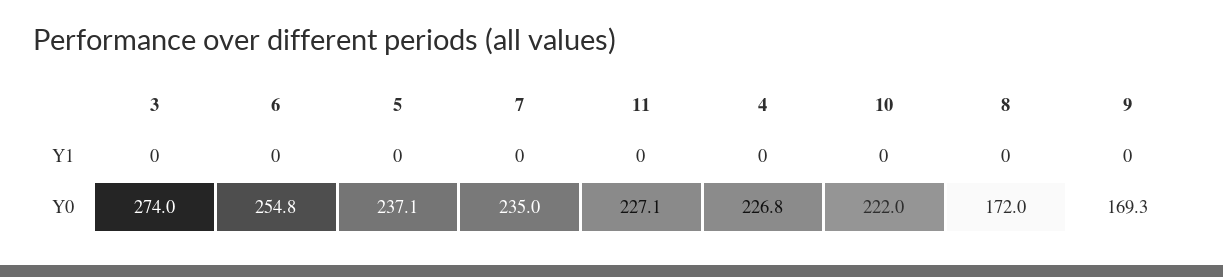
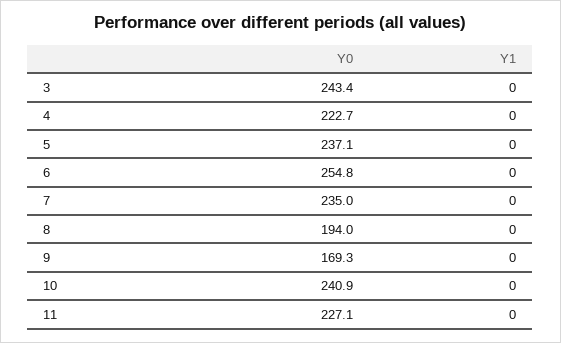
  {
    "3": {
      "Y1": 0,
-     "Y0": 274
+     "Y0": 243.4
    },
    "6": {
      "Y1": 0,
      "Y0": 254.8
    },
    "5": {
      "Y1": 0,
      "Y0": 237.1
    },
    "7": {
      "Y1": 0,
      "Y0": 235
    },
    "11": {
      "Y1": 0,
      "Y0": 227.1
    },
    "4": {
      "Y1": 0,
-     "Y0": 226.8
+     "Y0": 222.7
    },
    "10": {
      "Y1": 0,
-     "Y0": 222
+     "Y0": 240.9
    },
    "8": {
      "Y1": 0,
-     "Y0": 172
+     "Y0": 194
    },
    "9": {
      "Y1": 0,
      "Y0": 169.3
    }
  }

